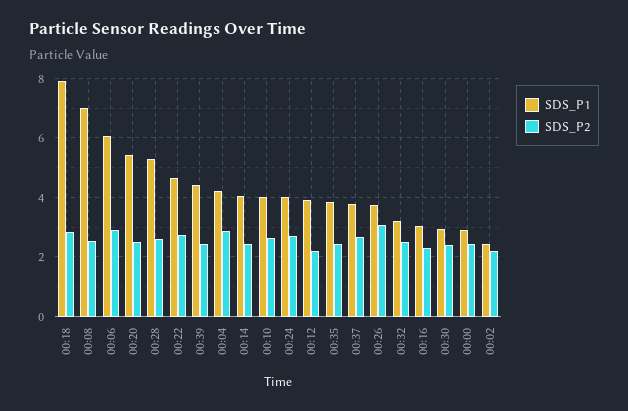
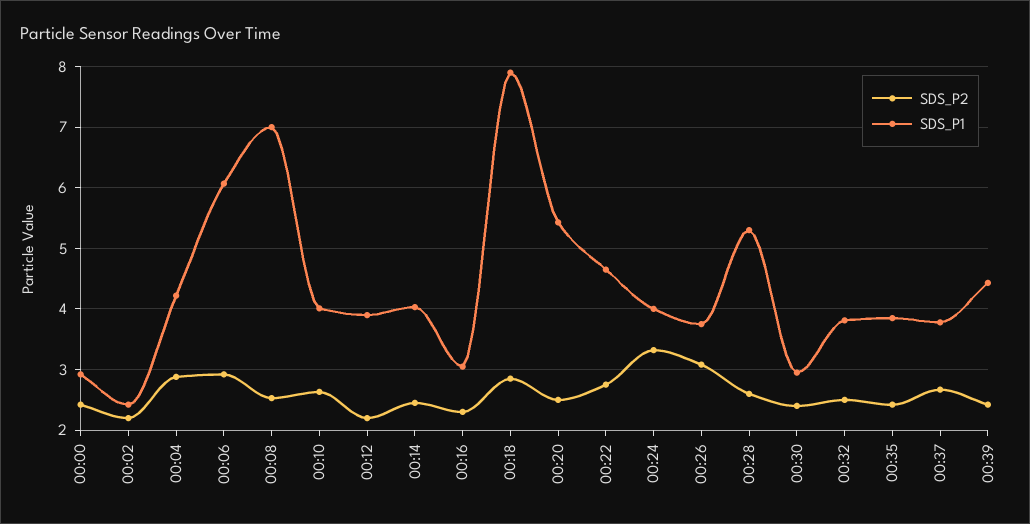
  {
    "SDS_P1": {
      "00:18": 7.9,
      "00:08": 7,
      "00:06": 6.1,
      "00:20": 5.4,
      "00:28": 5.3,
      "00:22": 4.7,
      "00:39": 4.4,
      "00:04": 4.2,
      "00:14": 4,
      "00:10": 4,
      "00:24": 4,
      "00:12": 3.9,
      "00:35": 3.9,
      "00:37": 3.8,
      "00:26": 3.8,
-     "00:32": 3.25,
+     "00:32": 3.8,
      "00:16": 3.1,
      "00:30": 3,
      "00:00": 2.9,
      "00:02": 2.4
    },
    "SDS_P2": {
      "00:18": 2.9,
      "00:08": 2.5,
      "00:06": 2.9,
      "00:20": 2.5,
      "00:28": 2.6,
      "00:22": 2.8,
      "00:39": 2.4,
      "00:04": 2.9,
      "00:14": 2.5,
      "00:10": 2.6,
-     "00:24": 2.75,
+     "00:24": 3.3,
      "00:12": 2.2,
      "00:35": 2.4,
      "00:37": 2.7,
      "00:26": 3.1,
      "00:32": 2.5,
      "00:16": 2.3,
      "00:30": 2.4,
      "00:00": 2.4,
      "00:02": 2.2
    }
  }

